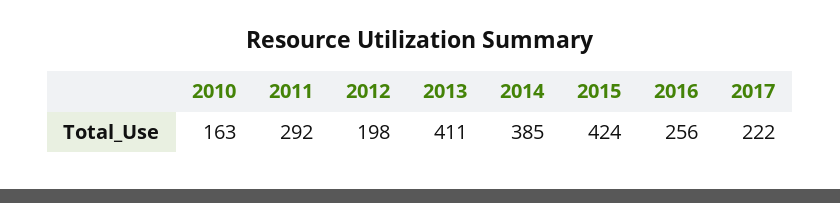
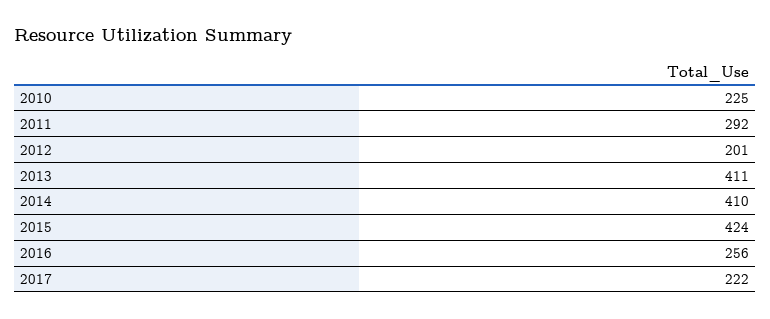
  {
-   "2010": 163,
+   "2010": 225,
    "2011": 292,
-   "2012": 198,
+   "2012": 201,
    "2013": 411,
-   "2014": 385,
+   "2014": 410,
    "2015": 424,
    "2016": 256,
    "2017": 222
  }

